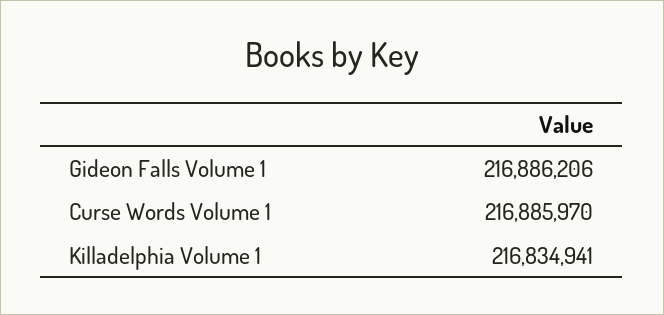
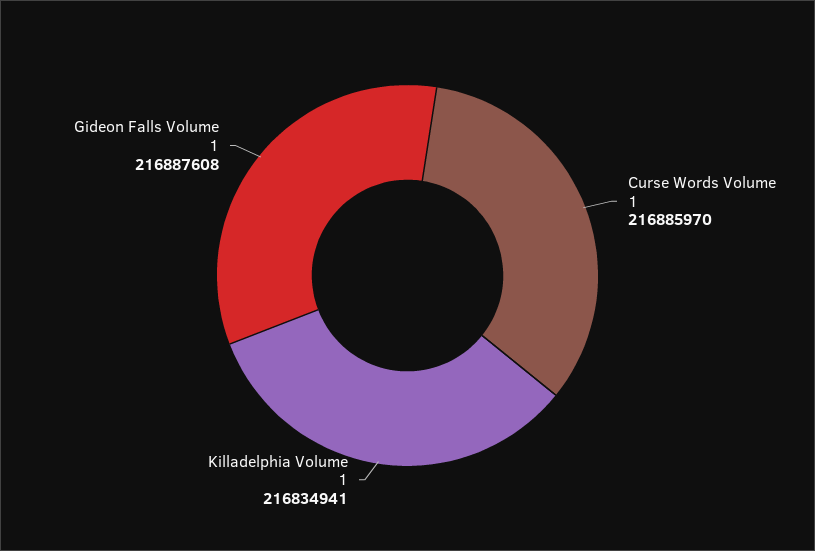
  {
-   "Gideon Falls Volume 1": 216886206,
+   "Gideon Falls Volume 1": 216887608,
    "Curse Words Volume 1": 216885970,
    "Killadelphia Volume 1": 216834941
  }

